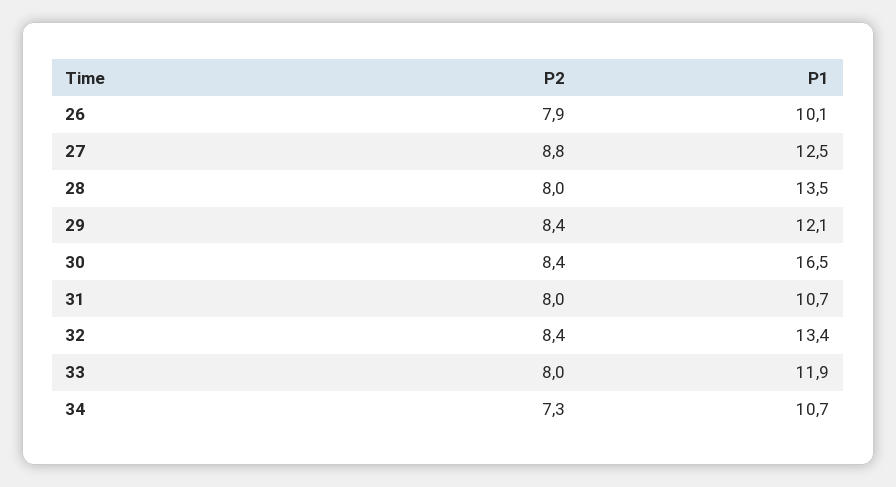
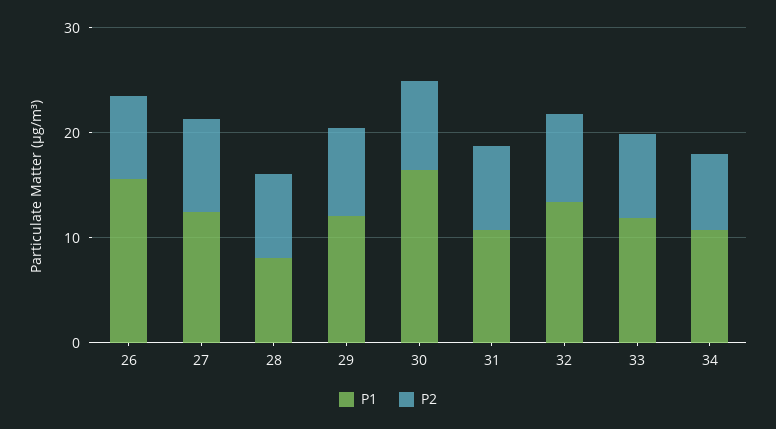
  {
    "P2": {
      "26": 7.9,
      "27": 8.8,
      "28": 8,
      "29": 8.4,
      "30": 8.4,
      "31": 8,
      "32": 8.4,
      "33": 8,
      "34": 7.3
    },
    "P1": {
-     "26": 10.1,
+     "26": 16,
      "27": 12.5,
-     "28": 13.5,
+     "28": 8,
      "29": 12.1,
      "30": 16.5,
      "31": 10.7,
      "32": 13.4,
      "33": 11.9,
      "34": 10.7
    }
  }

